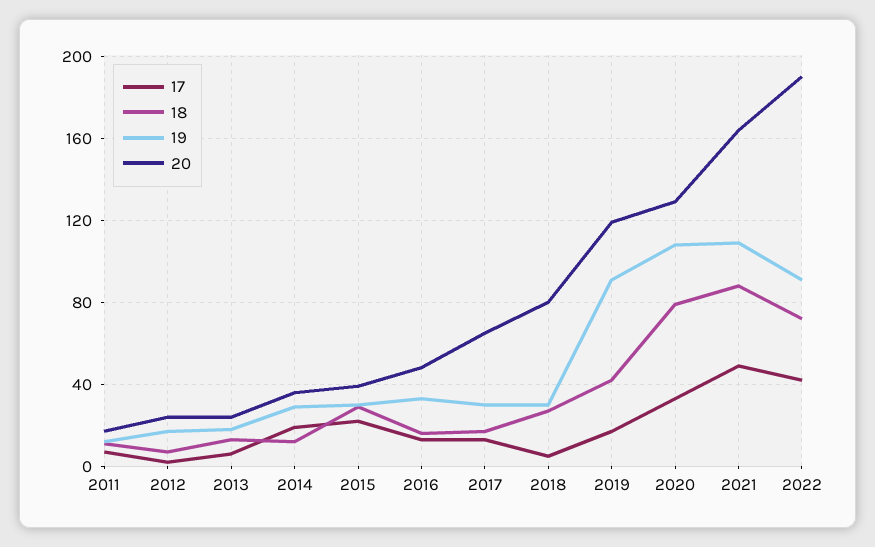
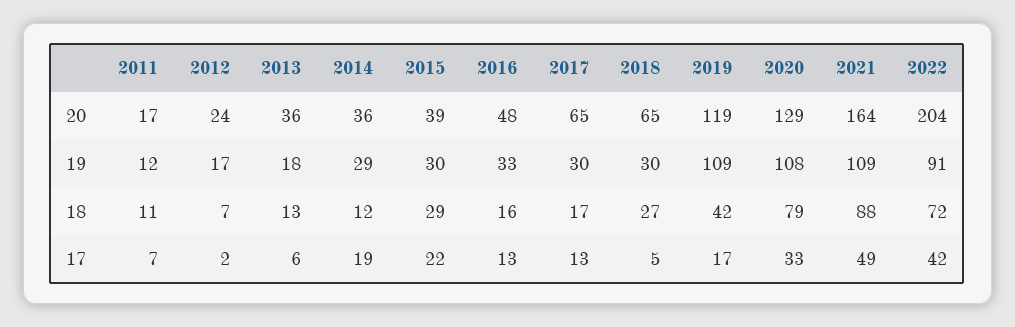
  {
    "17": {
      "2011": 7,
      "2012": 2,
      "2013": 6,
      "2014": 19,
      "2015": 22,
      "2016": 13,
      "2017": 13,
      "2018": 5,
      "2019": 17,
      "2020": 33,
      "2021": 49,
      "2022": 42
    },
    "18": {
      "2011": 11,
      "2012": 7,
      "2013": 13,
      "2014": 12,
      "2015": 29,
      "2016": 16,
      "2017": 17,
      "2018": 27,
      "2019": 42,
      "2020": 79,
      "2021": 88,
      "2022": 72
    },
    "19": {
      "2011": 12,
      "2012": 17,
      "2013": 18,
      "2014": 29,
      "2015": 30,
      "2016": 33,
      "2017": 30,
      "2018": 30,
-     "2019": 90,
+     "2019": 109,
      "2020": 108,
      "2021": 109,
      "2022": 91
    },
    "20": {
      "2011": 17,
      "2012": 24,
-     "2013": 25,
+     "2013": 36,
      "2014": 36,
      "2015": 39,
      "2016": 48,
      "2017": 65,
-     "2018": 80,
+     "2018": 65,
      "2019": 119,
      "2020": 129,
      "2021": 164,
-     "2022": 190
+     "2022": 204
    }
  }

